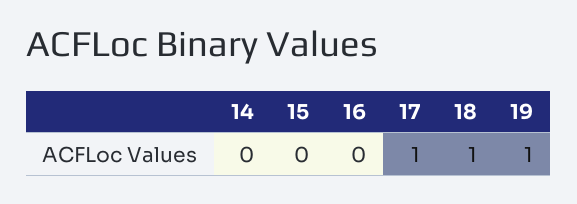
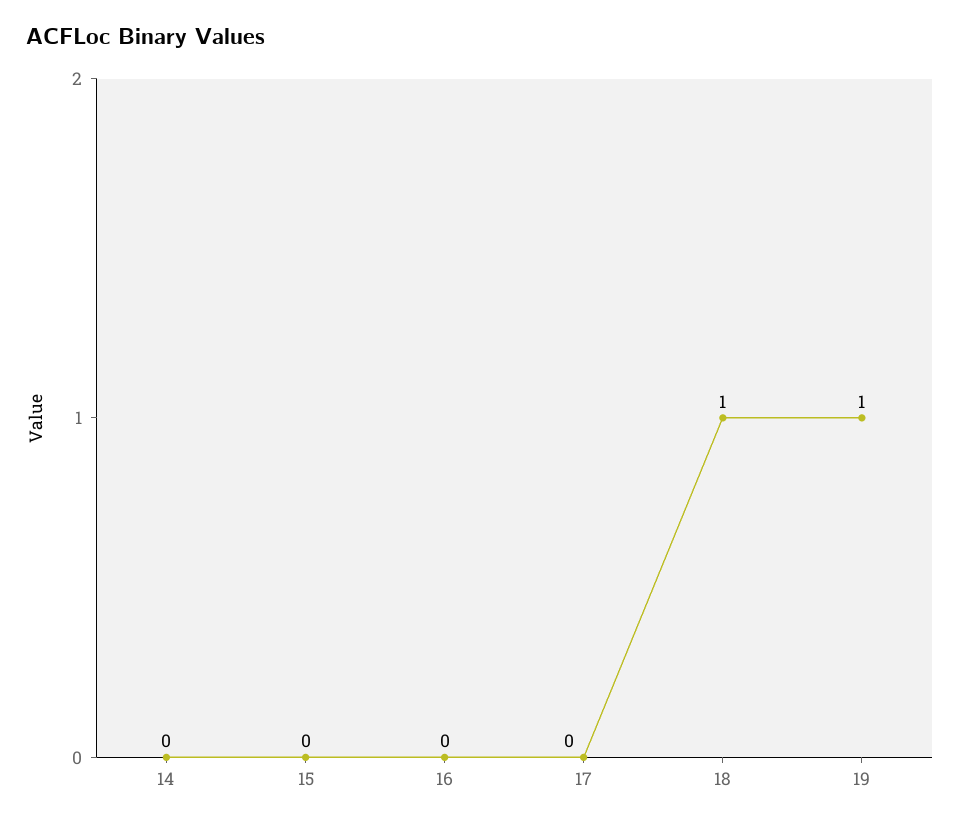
  {
    "14": 0,
    "15": 0,
    "16": 0,
-   "17": 1,
+   "17": 0,
    "18": 1,
    "19": 1
  }

